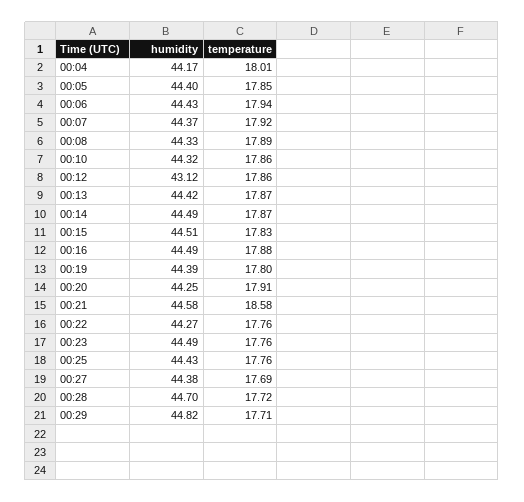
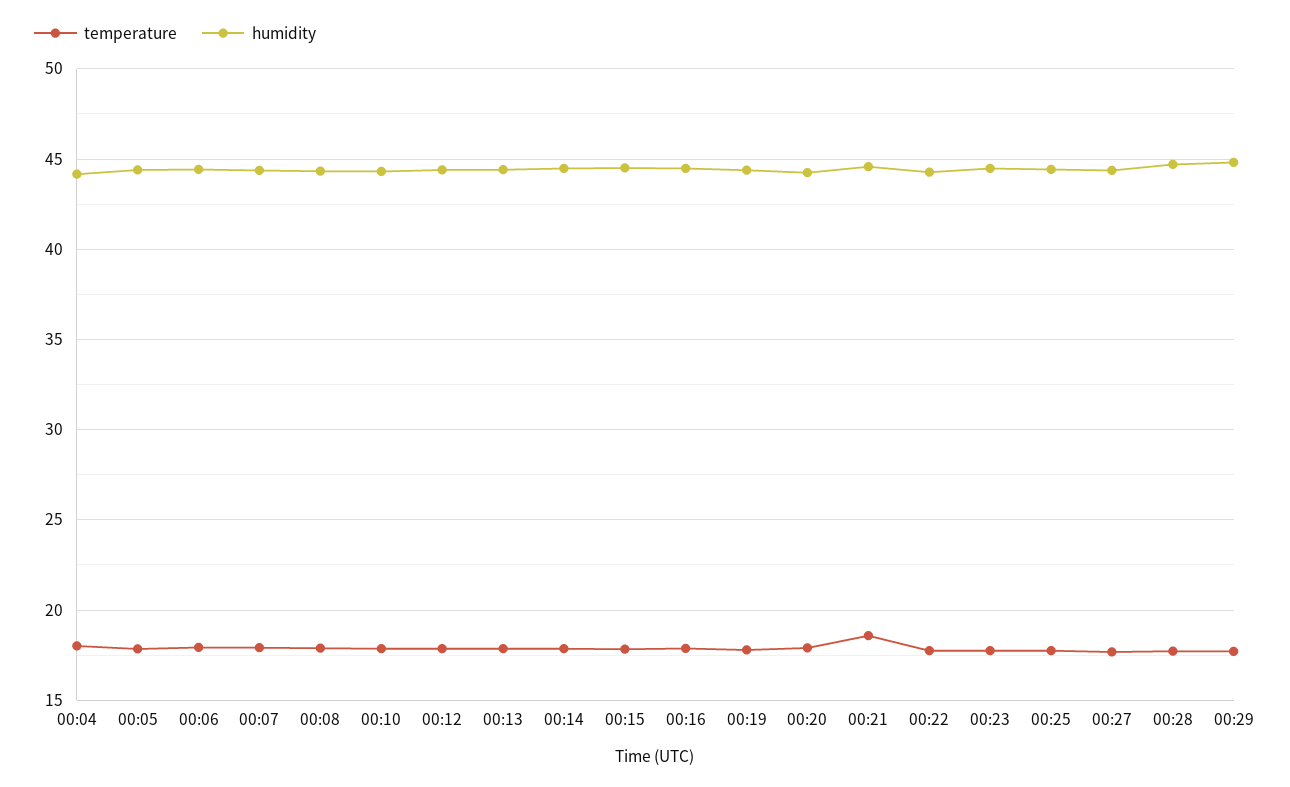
  {
    "humidity": {
      "00:04": 44.17,
      "00:05": 44.4,
      "00:06": 44.43,
      "00:07": 44.37,
      "00:08": 44.33,
      "00:10": 44.32,
-     "00:12": 43.12,
+     "00:12": 44.5,
      "00:13": 44.42,
      "00:14": 44.49,
      "00:15": 44.51,
      "00:16": 44.49,
      "00:19": 44.39,
      "00:20": 44.25,
      "00:21": 44.58,
      "00:22": 44.27,
      "00:23": 44.49,
      "00:25": 44.43,
      "00:27": 44.38,
      "00:28": 44.7,
      "00:29": 44.82
    },
    "temperature": {
      "00:04": 18.01,
      "00:05": 17.85,
      "00:06": 17.94,
      "00:07": 17.92,
      "00:08": 17.89,
      "00:10": 17.86,
      "00:12": 17.86,
      "00:13": 17.87,
      "00:14": 17.87,
      "00:15": 17.83,
      "00:16": 17.88,
      "00:19": 17.8,
      "00:20": 17.91,
      "00:21": 18.58,
      "00:22": 17.76,
      "00:23": 17.76,
      "00:25": 17.76,
      "00:27": 17.69,
      "00:28": 17.72,
      "00:29": 17.71
    }
  }

